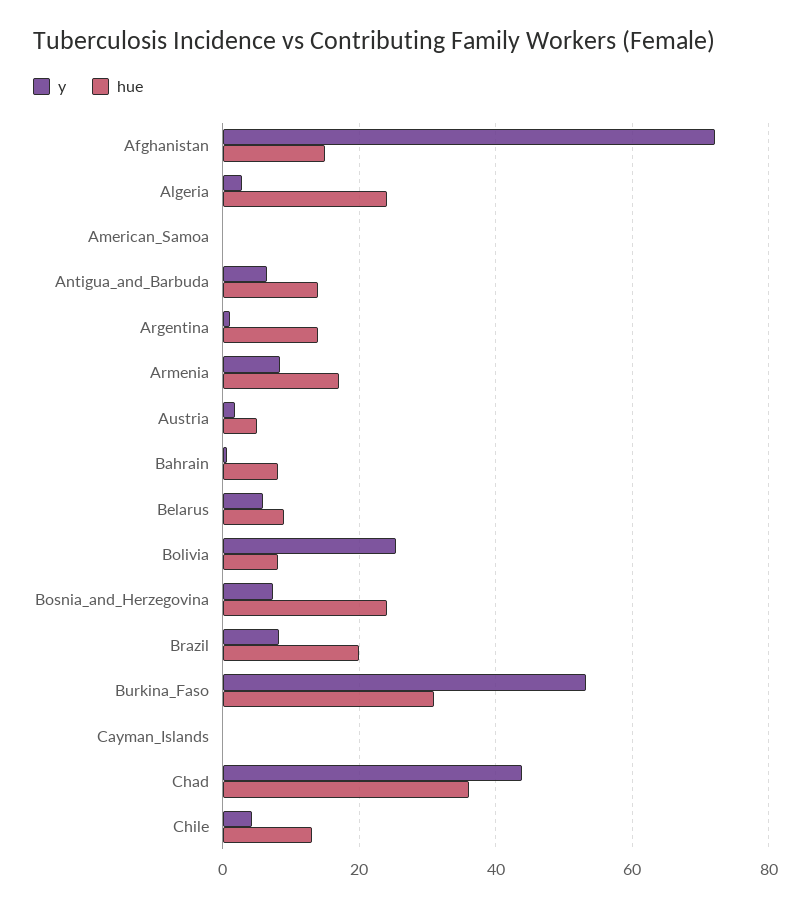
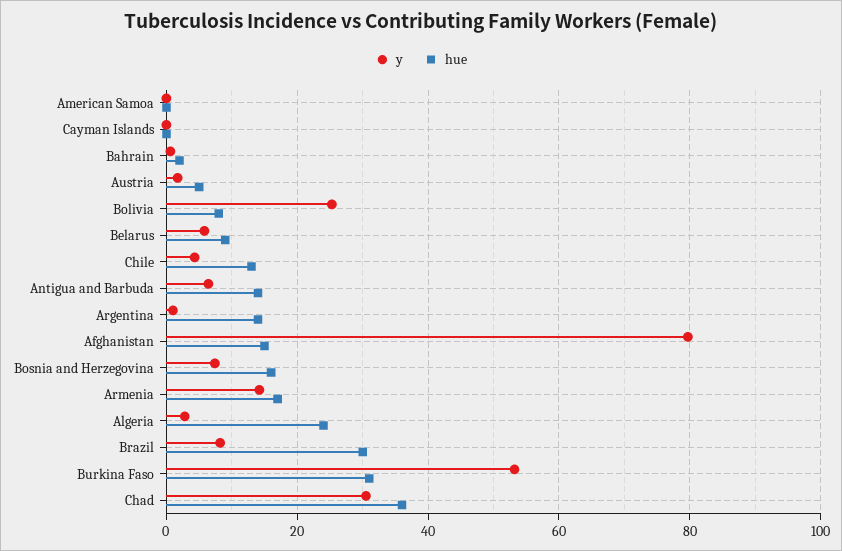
  {
    "y": {
-     "Afghanistan": 72,
+     "Afghanistan": 80,
      "Algeria": 2,
      "American_Samoa": 0,
      "Antigua_and_Barbuda": 6,
      "Argentina": 2,
-     "Armenia": 8,
+     "Armenia": 14,
      "Austria": 2,
      "Bahrain": 0,
      "Belarus": 6,
      "Bolivia": 26,
      "Bosnia_and_Herzegovina": 8,
      "Brazil": 8,
      "Burkina_Faso": 54,
      "Cayman_Islands": 0,
-     "Chad": 44,
+     "Chad": 30,
      "Chile": 4
    },
    "hue": {
      "Afghanistan": 16,
      "Algeria": 24,
      "American_Samoa": 0,
      "Antigua_and_Barbuda": 14,
      "Argentina": 14,
      "Armenia": 18,
      "Austria": 6,
-     "Bahrain": 8,
+     "Bahrain": 2,
      "Belarus": 10,
      "Bolivia": 8,
-     "Bosnia_and_Herzegovina": 24,
+     "Bosnia_and_Herzegovina": 16,
-     "Brazil": 20,
+     "Brazil": 30,
      "Burkina_Faso": 32,
      "Cayman_Islands": 0,
      "Chad": 36,
      "Chile": 14
    }
  }

